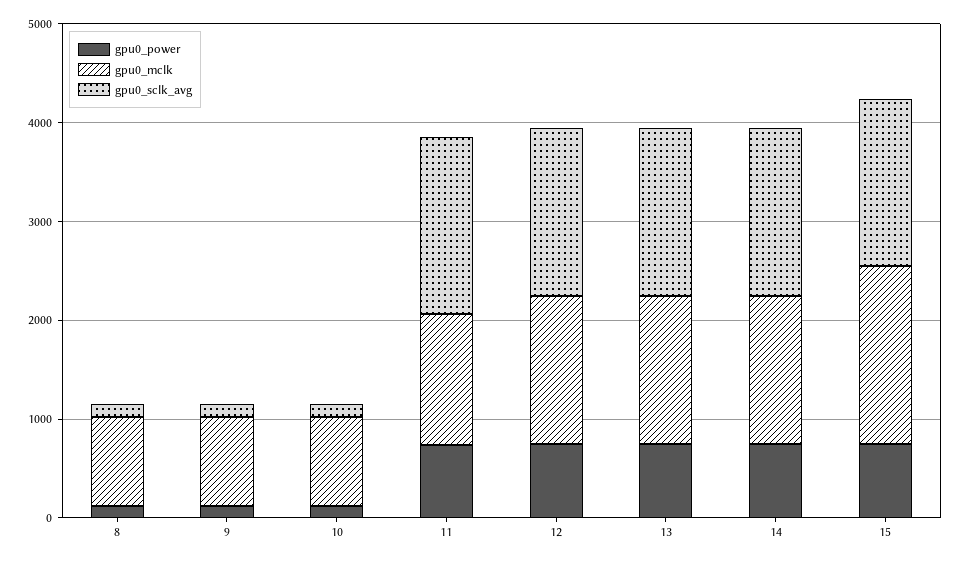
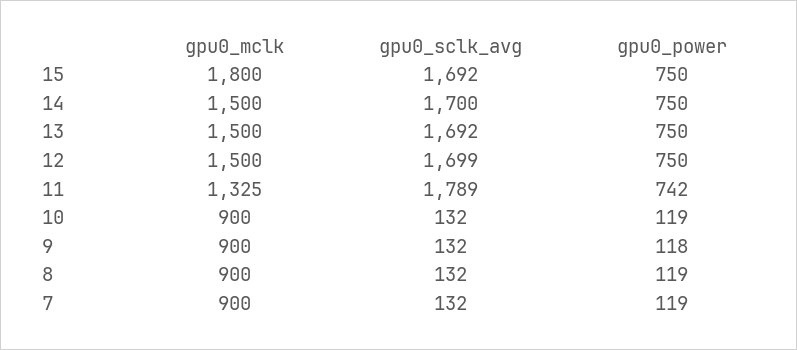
  {
    "gpu0_power": {
      "8": 119,
      "9": 118,
      "10": 119,
      "11": 742,
      "12": 750,
      "13": 750,
      "14": 750,
-     "15": 750
+     "15": 750,
+     "7": 119
    },
    "gpu0_mclk": {
      "8": 900,
      "9": 900,
      "10": 900,
      "11": 1325,
      "12": 1500,
      "13": 1500,
      "14": 1500,
-     "15": 1800
+     "15": 1800,
+     "7": 900
    },
    "gpu0_sclk_avg": {
      "8": 132,
      "9": 132,
      "10": 132,
      "11": 1789,
      "12": 1699,
      "13": 1692,
      "14": 1700,
-     "15": 1692
+     "15": 1692,
+     "7": 132
    }
  }

